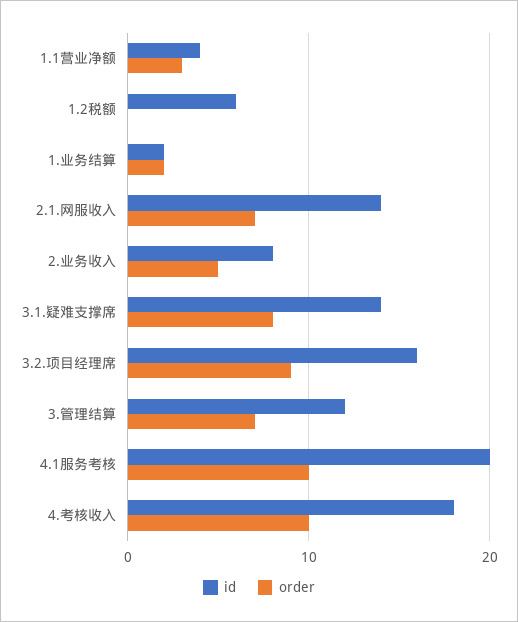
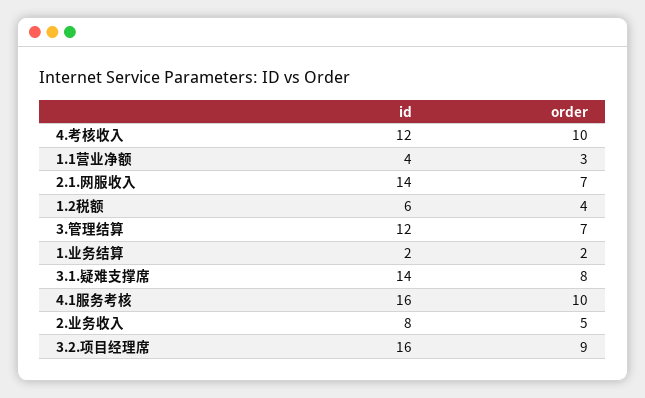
  {
    "id": {
      "1.1营业净额": 4,
      "1.2税额": 6,
      "1.业务结算": 2,
      "2.1.网服收入": 14,
      "2.业务收入": 8,
      "3.1.疑难支撑席": 14,
      "3.2.项目经理席": 16,
      "3.管理结算": 12,
-     "4.1服务考核": 20,
+     "4.1服务考核": 16,
-     "4.考核收入": 18
+     "4.考核收入": 12
    },
    "order": {
      "1.1营业净额": 3,
-     "1.2税额": 0,
+     "1.2税额": 4,
      "1.业务结算": 2,
      "2.1.网服收入": 7,
      "2.业务收入": 5,
      "3.1.疑难支撑席": 8,
      "3.2.项目经理席": 9,
      "3.管理结算": 7,
      "4.1服务考核": 10,
      "4.考核收入": 10
    }
  }

